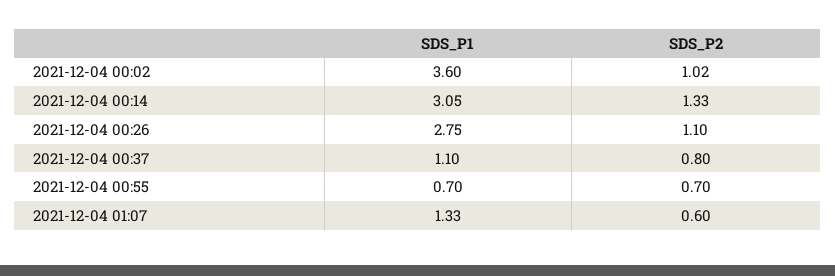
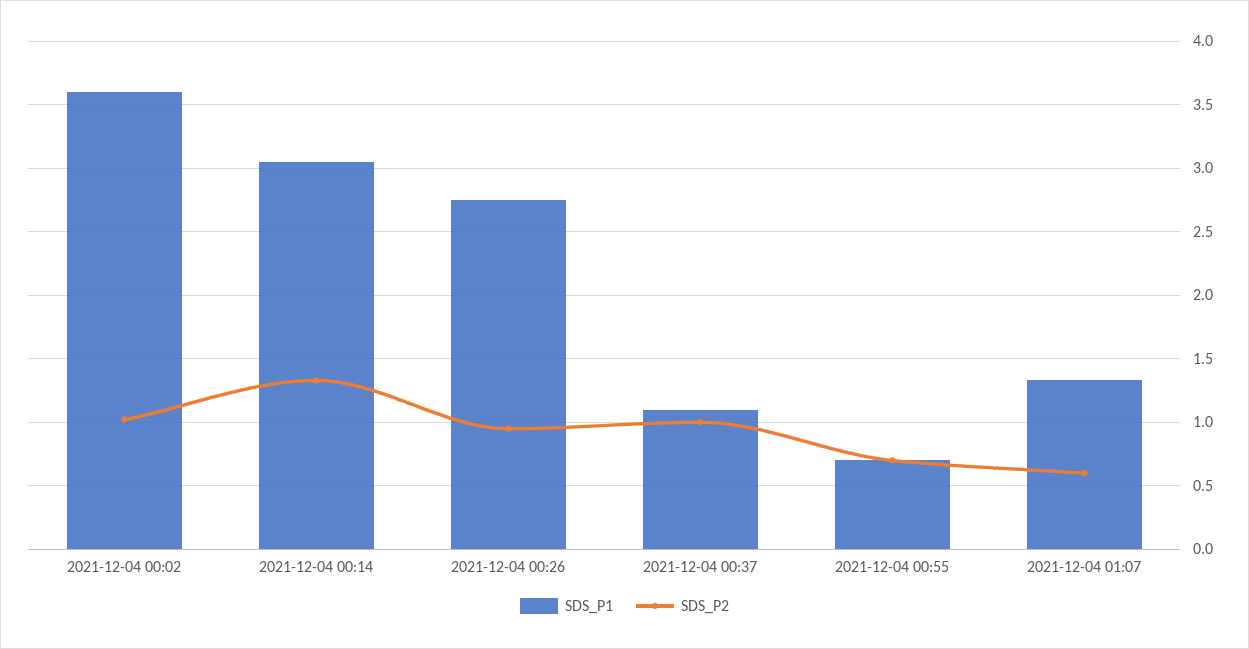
  {
    "SDS_P1": {
      "2021-12-04 00:02": 3.6,
      "2021-12-04 00:14": 3.05,
      "2021-12-04 00:26": 2.75,
      "2021-12-04 00:37": 1.1,
      "2021-12-04 00:55": 0.7,
      "2021-12-04 01:07": 1.33
    },
    "SDS_P2": {
      "2021-12-04 00:02": 1.02,
      "2021-12-04 00:14": 1.33,
-     "2021-12-04 00:26": 1.1,
+     "2021-12-04 00:26": 0.95,
-     "2021-12-04 00:37": 0.8,
+     "2021-12-04 00:37": 1,
      "2021-12-04 00:55": 0.7,
      "2021-12-04 01:07": 0.6
    }
  }

